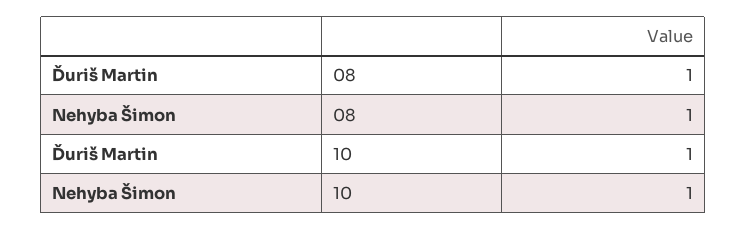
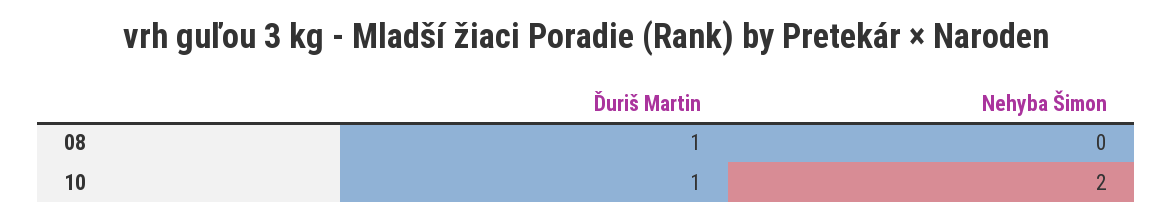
  {
    "Ďuriš Martin": {
      "08": 1,
      "10": 1
    },
    "Nehyba Šimon": {
-     "08": 1,
+     "08": 0,
-     "10": 1
+     "10": 2
    }
  }

